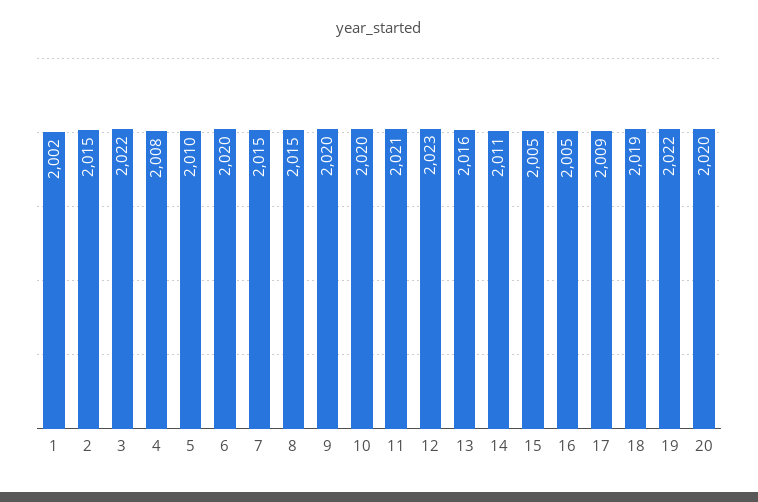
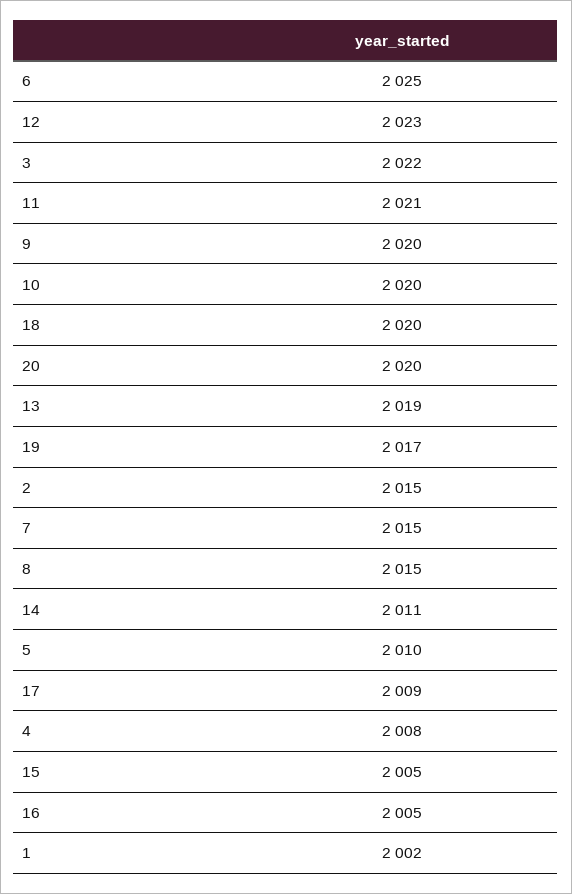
  {
    "1": 2002,
    "2": 2015,
    "3": 2022,
    "4": 2008,
    "5": 2010,
-   "6": 2020,
+   "6": 2025,
    "7": 2015,
    "8": 2015,
    "9": 2020,
    "10": 2020,
    "11": 2021,
    "12": 2023,
-   "13": 2016,
+   "13": 2019,
    "14": 2011,
    "15": 2005,
    "16": 2005,
    "17": 2009,
-   "18": 2019,
+   "18": 2020,
-   "19": 2022,
+   "19": 2017,
    "20": 2020
  }

